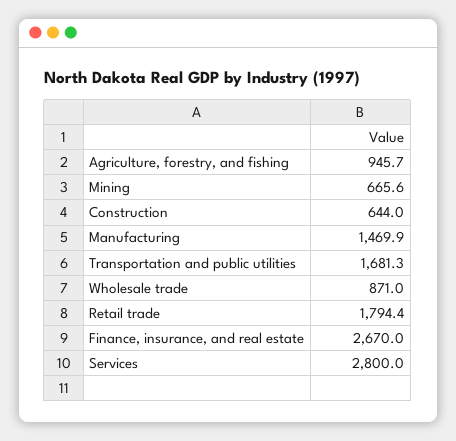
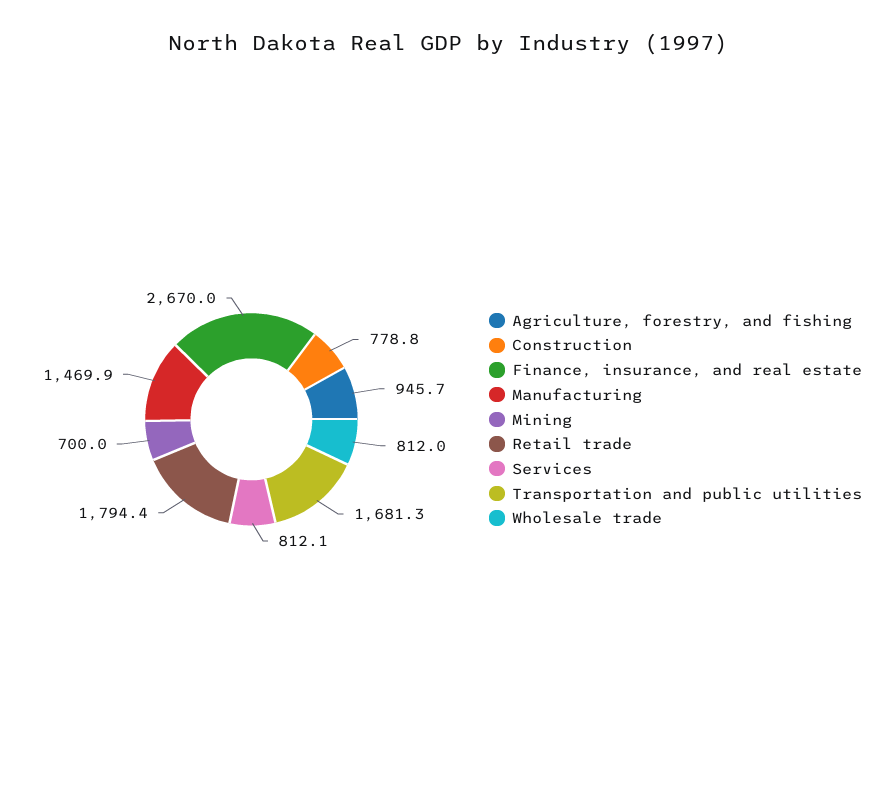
  {
    "Agriculture, forestry, and fishing": 945.7,
-   "Mining": 665.6,
+   "Mining": 700,
-   "Construction": 644,
+   "Construction": 778.8,
    "Manufacturing": 1469.9,
    "Transportation and public utilities": 1681.3,
-   "Wholesale trade": 871,
+   "Wholesale trade": 812,
    "Retail trade": 1794.4,
    "Finance, insurance, and real estate": 2670,
-   "Services": 2800
+   "Services": 812.1
  }

